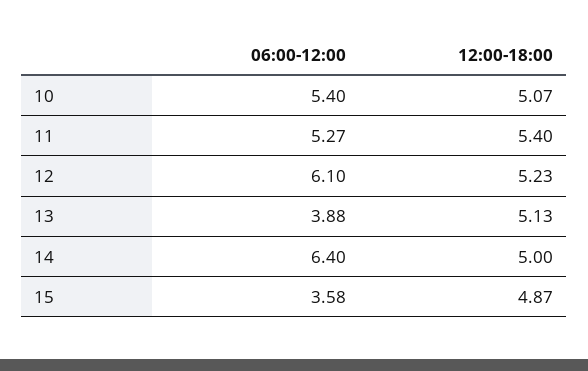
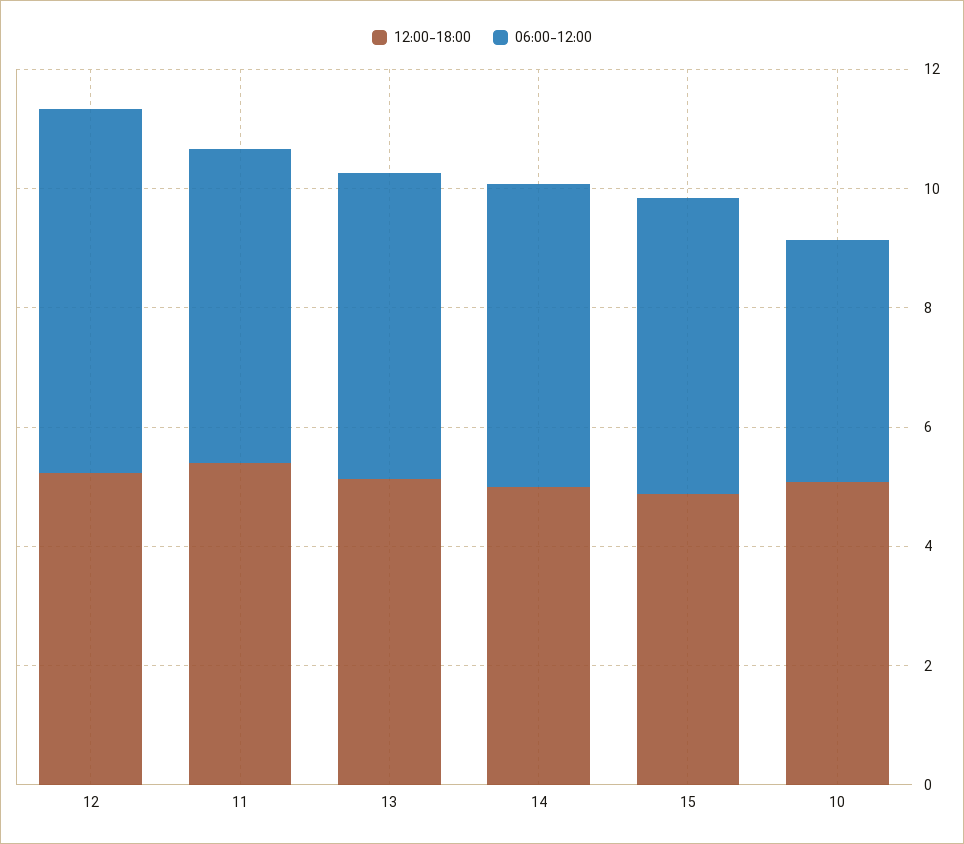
  {
    "06:00-12:00": {
-     "10": 5.4,
+     "10": 4,
      "11": 5.27,
      "12": 6.1,
-     "13": 3.88,
+     "13": 5,
-     "14": 6.4,
+     "14": 5,
-     "15": 3.58
+     "15": 5
    },
    "12:00-18:00": {
      "10": 5.07,
      "11": 5.4,
      "12": 5.23,
      "13": 5.13,
      "14": 5,
      "15": 4.87
    }
  }

